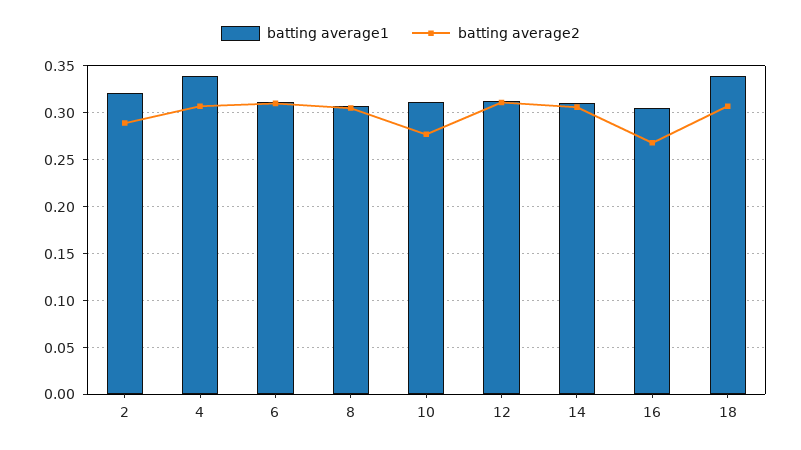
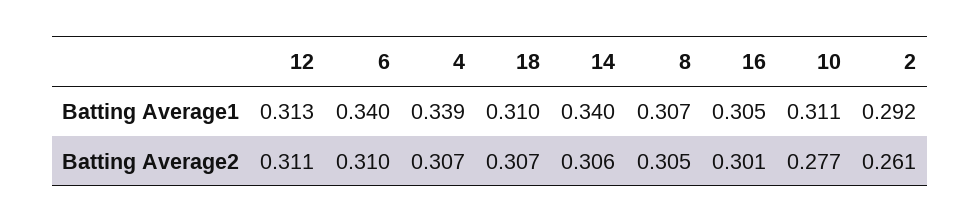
  {
    "batting average1": {
-     "2": 0.32,
+     "2": 0.292,
      "4": 0.339,
-     "6": 0.31,
+     "6": 0.34,
      "8": 0.307,
      "10": 0.311,
      "12": 0.313,
-     "14": 0.31,
+     "14": 0.34,
      "16": 0.305,
-     "18": 0.34
+     "18": 0.31
    },
    "batting average2": {
-     "2": 0.29,
+     "2": 0.261,
      "4": 0.307,
      "6": 0.31,
      "8": 0.305,
      "10": 0.277,
      "12": 0.311,
      "14": 0.306,
-     "16": 0.27,
+     "16": 0.301,
      "18": 0.307
    }
  }

